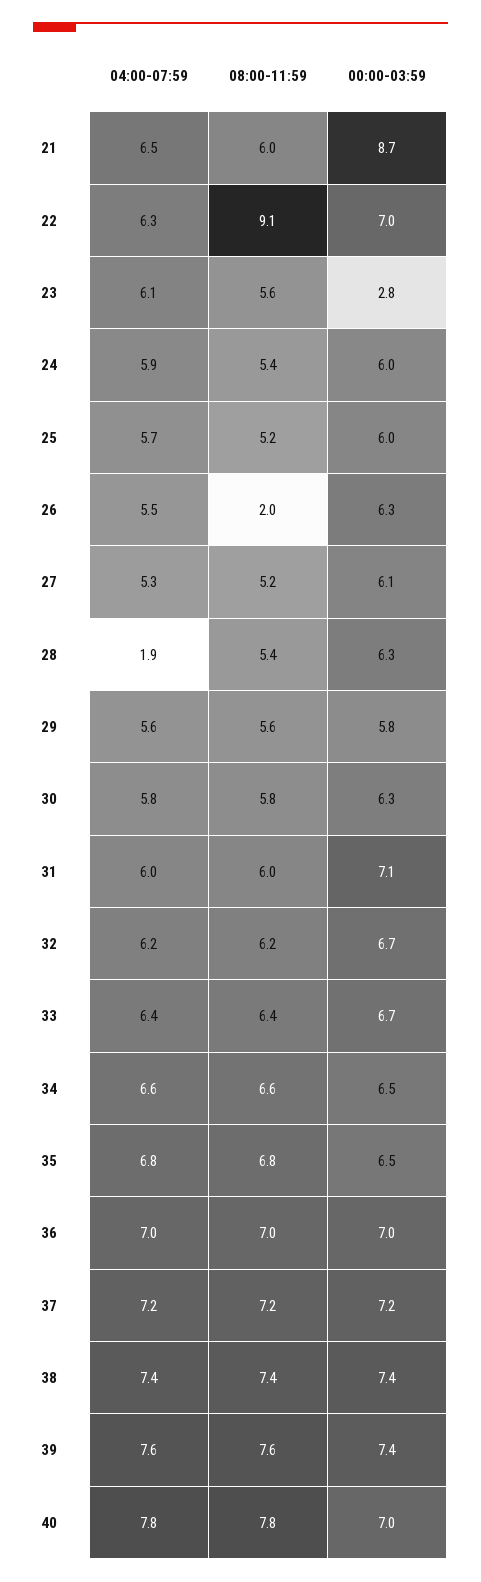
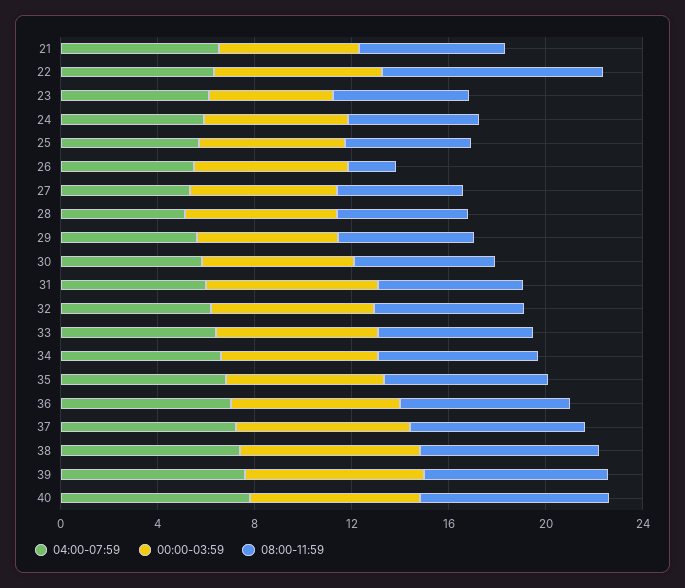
  {
    "04:00-07:59": {
      "21": 6.5,
      "22": 6.3,
      "23": 6.1,
      "24": 5.9,
      "25": 5.7,
      "26": 5.5,
      "27": 5.3,
-     "28": 1.9,
+     "28": 5,
      "29": 5.6,
      "30": 5.8,
      "31": 6,
      "32": 6.2,
      "33": 6.4,
      "34": 6.6,
      "35": 6.8,
      "36": 7,
      "37": 7.2,
      "38": 7.4,
      "39": 7.6,
      "40": 7.8
    },
    "08:00-11:59": {
      "21": 6,
      "22": 9.1,
      "23": 5.6,
      "24": 5.4,
      "25": 5.2,
      "26": 2,
      "27": 5.2,
      "28": 5.4,
      "29": 5.6,
      "30": 5.8,
      "31": 6,
      "32": 6.2,
      "33": 6.4,
      "34": 6.6,
      "35": 6.8,
      "36": 7,
      "37": 7.2,
      "38": 7.4,
      "39": 7.6,
      "40": 7.8
    },
    "00:00-03:59": {
-     "21": 8.7,
+     "21": 6,
      "22": 7,
-     "23": 2.8,
+     "23": 5,
      "24": 6,
      "25": 6,
      "26": 6.3,
      "27": 6.1,
      "28": 6.3,
      "29": 5.8,
      "30": 6.3,
      "31": 7.1,
      "32": 6.7,
      "33": 6.7,
      "34": 6.5,
      "35": 6.5,
      "36": 7,
      "37": 7.2,
      "38": 7.4,
      "39": 7.4,
      "40": 7
    }
  }

